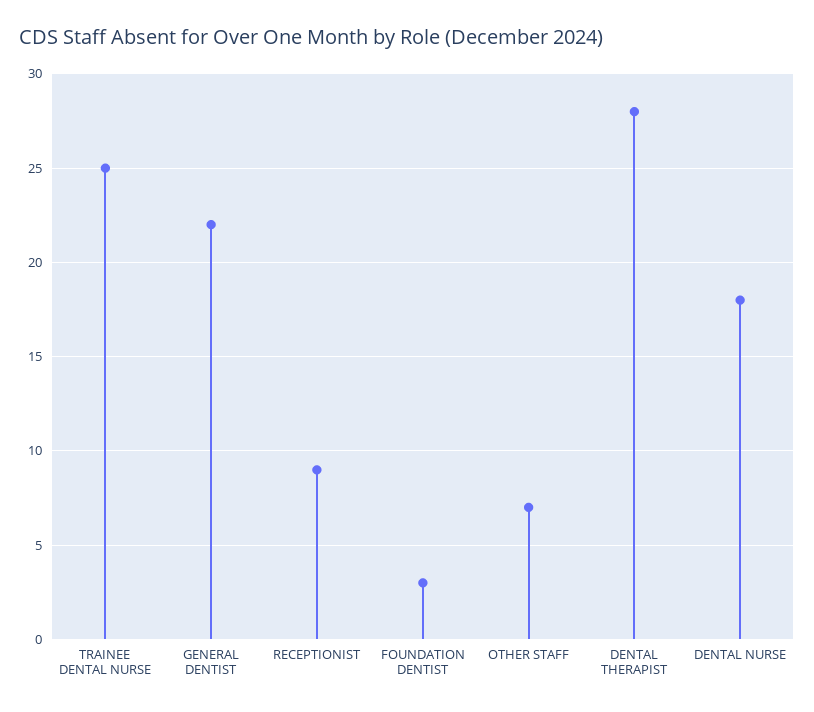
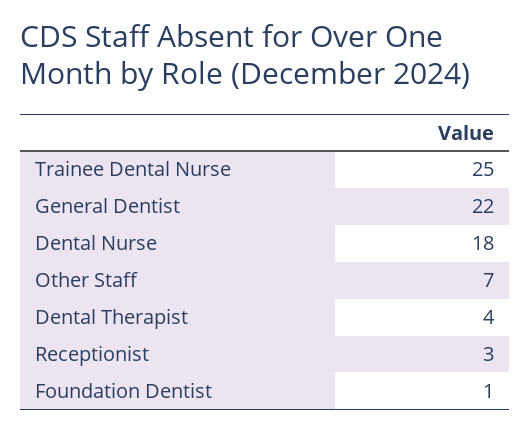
  {
    "TRAINEE DENTAL NURSE": 25,
    "GENERAL DENTIST": 22,
-   "RECEPTIONIST": 9,
+   "RECEPTIONIST": 3,
-   "FOUNDATION DENTIST": 3,
+   "FOUNDATION DENTIST": 1,
    "OTHER STAFF": 7,
-   "DENTAL THERAPIST": 28,
+   "DENTAL THERAPIST": 4,
    "DENTAL NURSE": 18
  }

